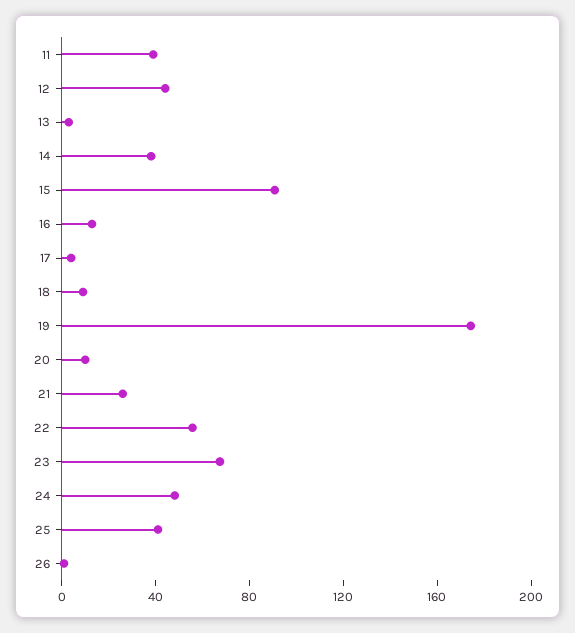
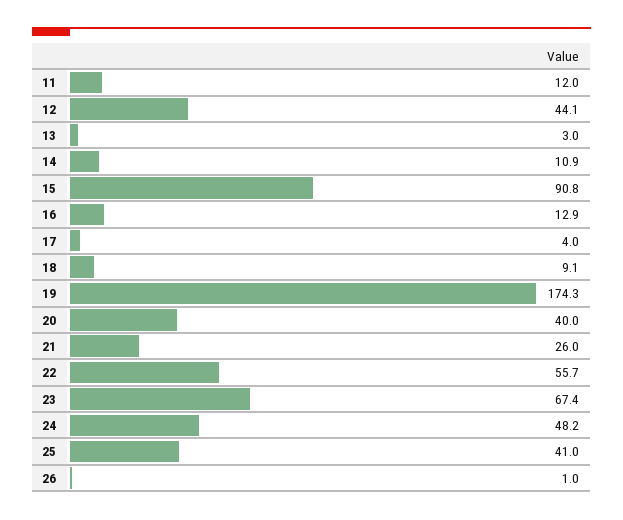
  {
-   "11": 40,
+   "11": 12,
    "12": 44.1,
    "13": 3,
-   "14": 40,
+   "14": 10.9,
    "15": 90.8,
    "16": 12.9,
    "17": 4,
    "18": 9.1,
    "19": 174.3,
-   "20": 10,
+   "20": 40,
    "21": 26,
    "22": 55.7,
    "23": 67.4,
    "24": 48.2,
    "25": 41,
    "26": 1
  }

